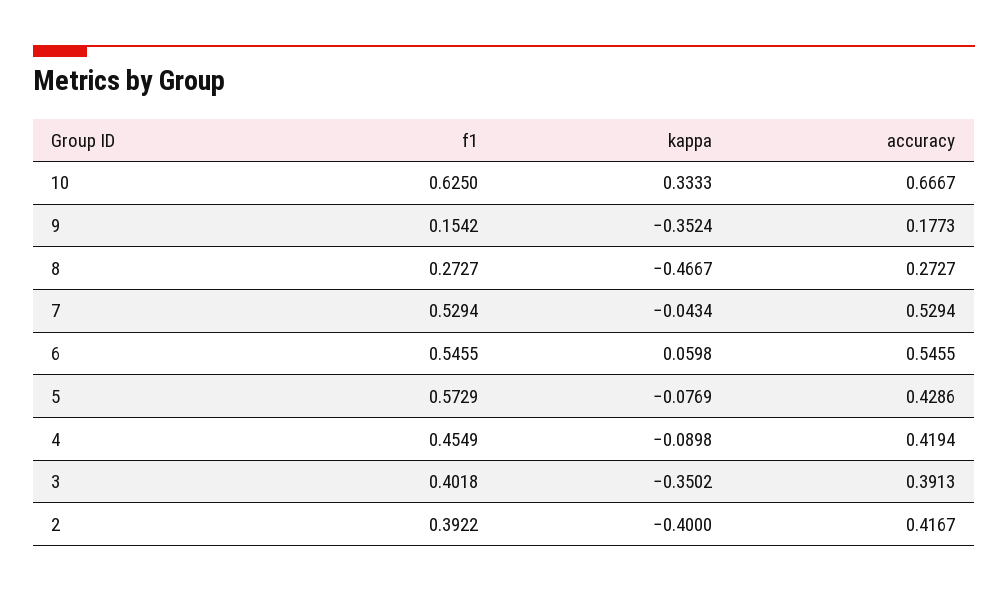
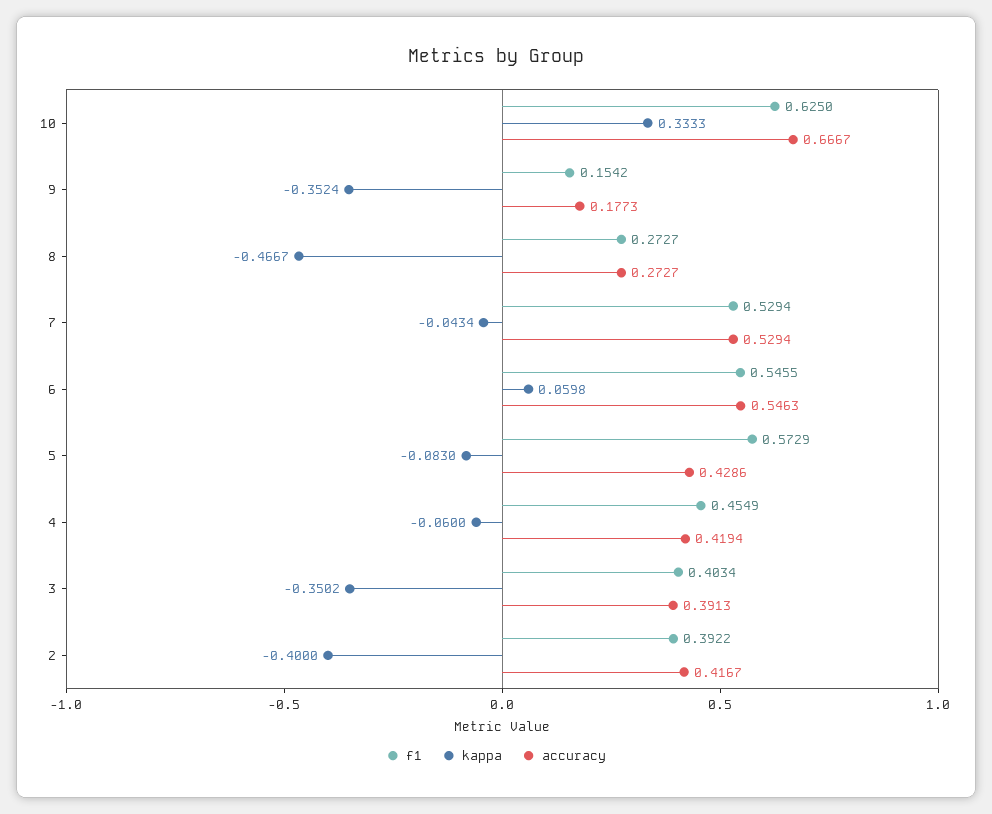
  {
    "f1": {
      "10": 0.625,
      "9": 0.1542,
      "8": 0.2727,
      "7": 0.5294,
      "6": 0.5455,
      "5": 0.5729,
      "4": 0.4549,
-     "3": 0.4018,
+     "3": 0.4034,
      "2": 0.3922
    },
    "kappa": {
      "10": 0.3333,
      "9": -0.3524,
      "8": -0.4667,
      "7": -0.0434,
      "6": 0.0598,
-     "5": -0.0769,
+     "5": -0.083,
-     "4": -0.0898,
+     "4": -0.06,
      "3": -0.3502,
      "2": -0.4
    },
    "accuracy": {
      "10": 0.6667,
      "9": 0.1773,
      "8": 0.2727,
      "7": 0.5294,
-     "6": 0.5455,
+     "6": 0.5463,
      "5": 0.4286,
      "4": 0.4194,
      "3": 0.3913,
      "2": 0.4167
    }
  }

